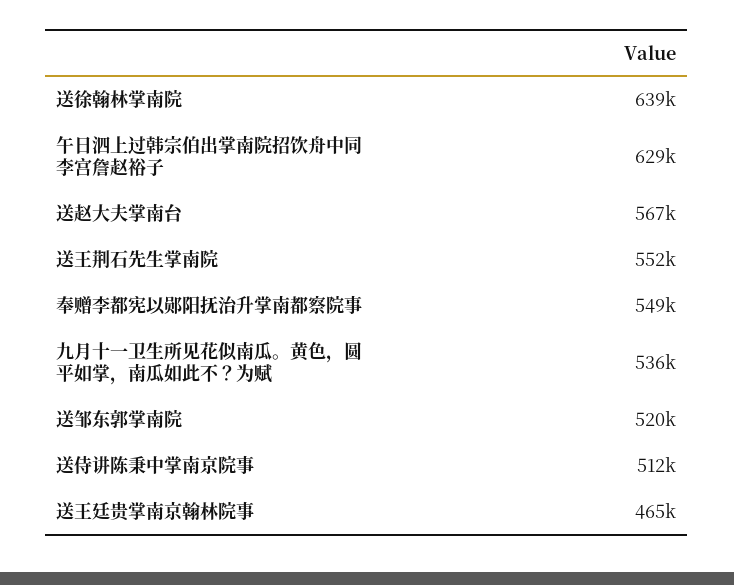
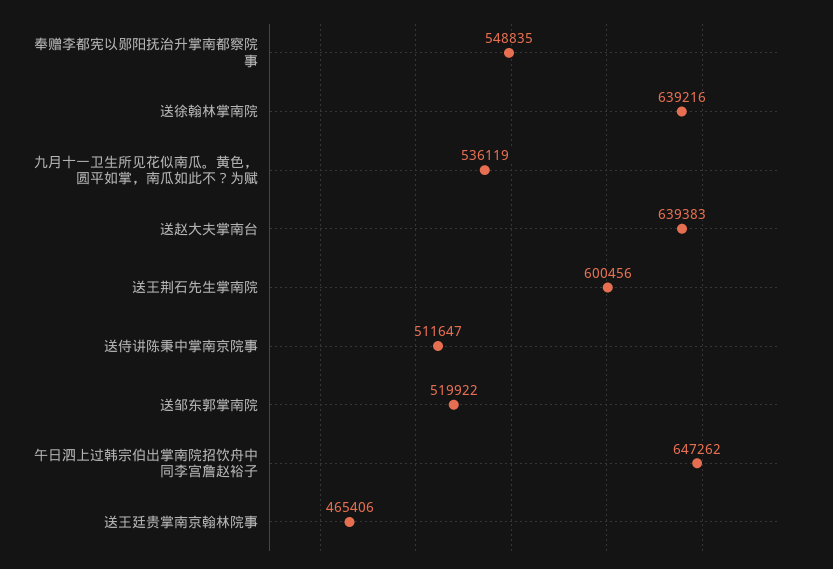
  {
    "送徐翰林掌南院": 639216,
-   "午日泗上过韩宗伯出掌南院招饮舟中同李宫詹赵裕子": 629000,
+   "午日泗上过韩宗伯出掌南院招饮舟中同李宫詹赵裕子": 647262,
-   "送赵大夫掌南台": 567000,
+   "送赵大夫掌南台": 639383,
-   "送王荆石先生掌南院": 552000,
+   "送王荆石先生掌南院": 600456,
    "奉赠李都宪以郧阳抚治升掌南都察院事": 548835,
    "九月十一卫生所见花似南瓜。黄色，圆平如掌，南瓜如此不？为赋": 536119,
    "送邹东郭掌南院": 519922,
    "送侍讲陈秉中掌南京院事": 511647,
    "送王廷贵掌南京翰林院事": 465406
  }

